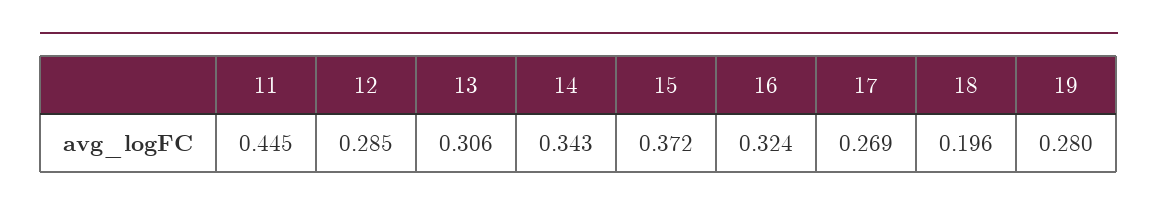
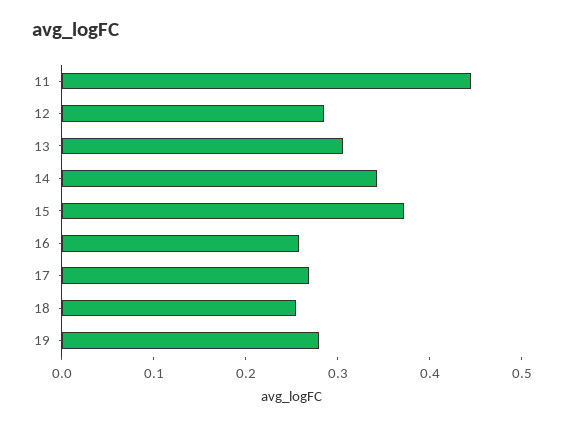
  {
    "11": 0.445,
    "12": 0.285,
    "13": 0.306,
    "14": 0.343,
    "15": 0.372,
-   "16": 0.324,
+   "16": 0.26,
    "17": 0.269,
-   "18": 0.196,
+   "18": 0.26,
    "19": 0.28
  }

